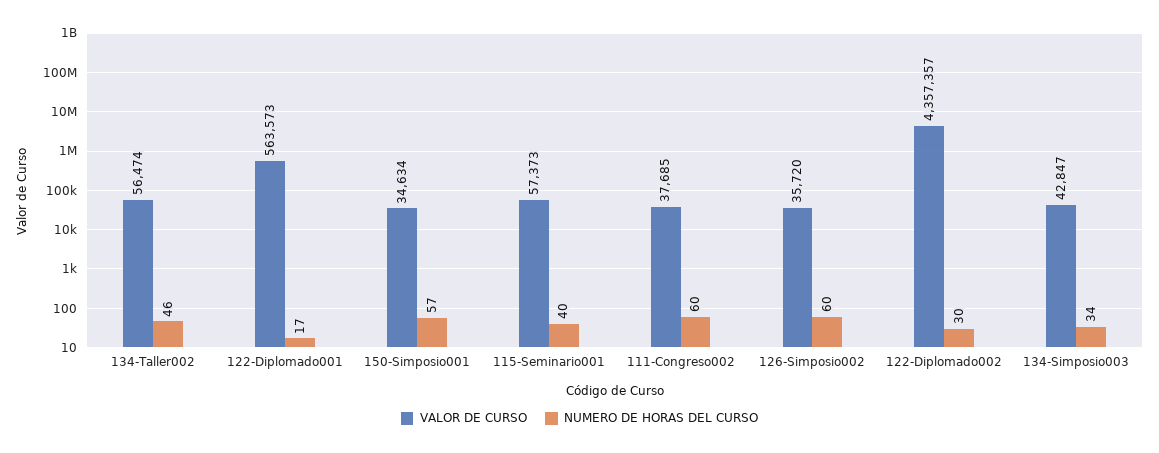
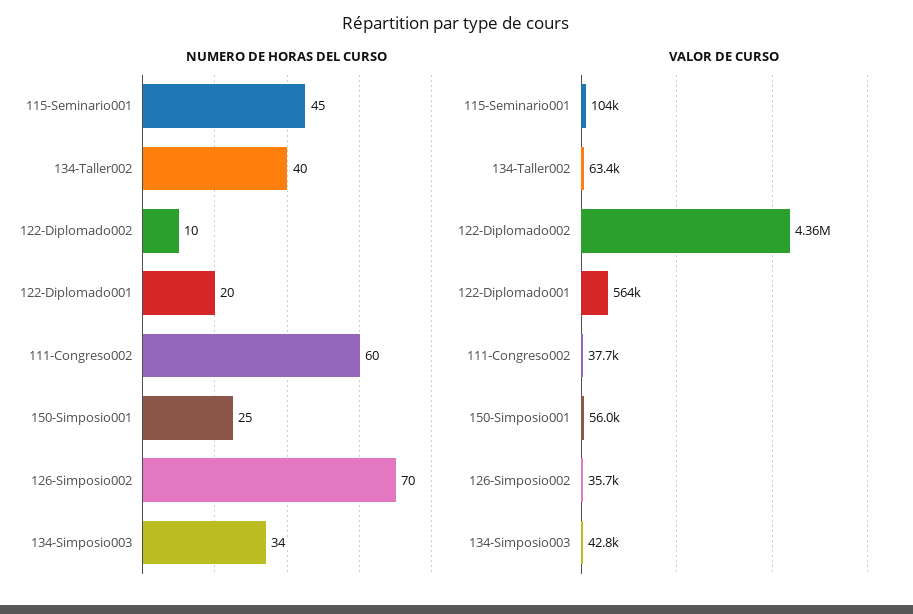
  {
    "VALOR DE CURSO": {
-     "134-Taller002": 56474,
+     "134-Taller002": 63400,
      "122-Diplomado001": 563573,
-     "150-Simposio001": 34634,
+     "150-Simposio001": 56000,
-     "115-Seminario001": 57373,
+     "115-Seminario001": 104000,
      "111-Congreso002": 37685,
      "126-Simposio002": 35720,
      "122-Diplomado002": 4357357,
      "134-Simposio003": 42847
    },
    "NUMERO DE HORAS DEL CURSO": {
-     "134-Taller002": 46,
+     "134-Taller002": 40,
-     "122-Diplomado001": 17,
+     "122-Diplomado001": 20,
-     "150-Simposio001": 57,
+     "150-Simposio001": 25,
-     "115-Seminario001": 40,
+     "115-Seminario001": 45,
      "111-Congreso002": 60,
-     "126-Simposio002": 60,
+     "126-Simposio002": 70,
-     "122-Diplomado002": 30,
+     "122-Diplomado002": 10,
      "134-Simposio003": 34
    }
  }

